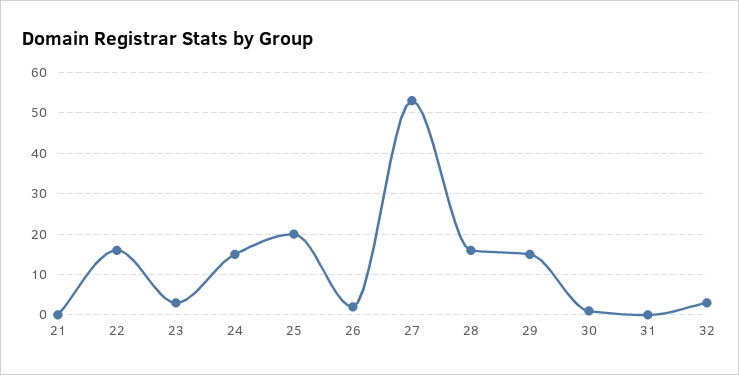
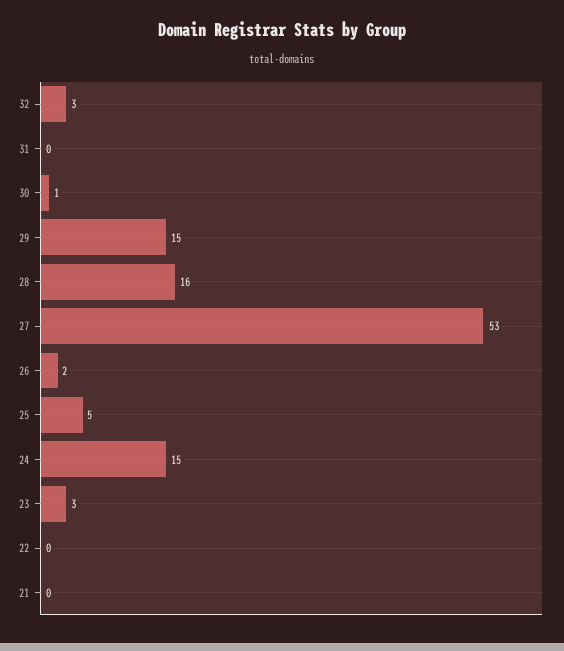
  {
    "21": 0,
-   "22": 15,
+   "22": 0,
    "23": 3,
    "24": 15,
-   "25": 20,
+   "25": 5,
    "26": 2,
    "27": 53,
    "28": 16,
    "29": 15,
    "30": 1,
    "31": 0,
    "32": 3
  }

